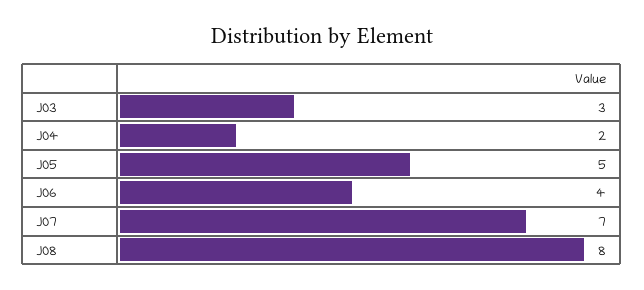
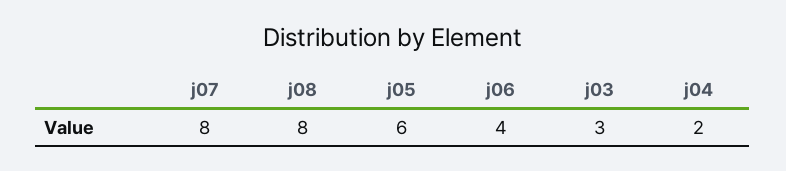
  {
    "J03": 3,
    "J04": 2,
-   "J05": 5,
+   "J05": 6,
    "J06": 4,
-   "J07": 7,
+   "J07": 8,
    "J08": 8
  }

